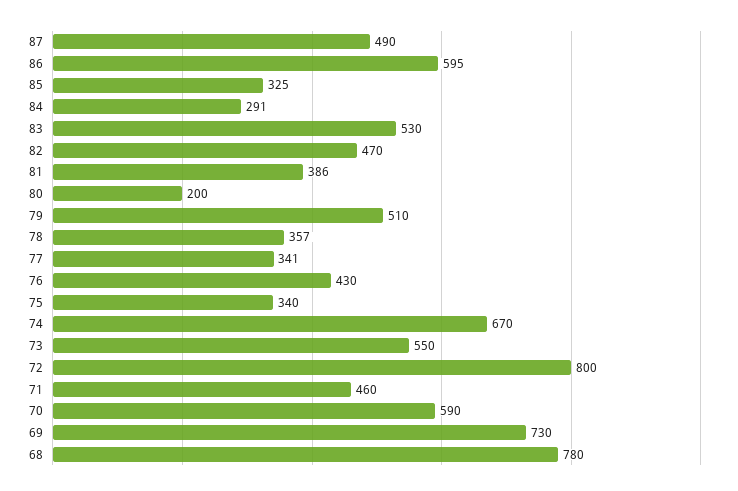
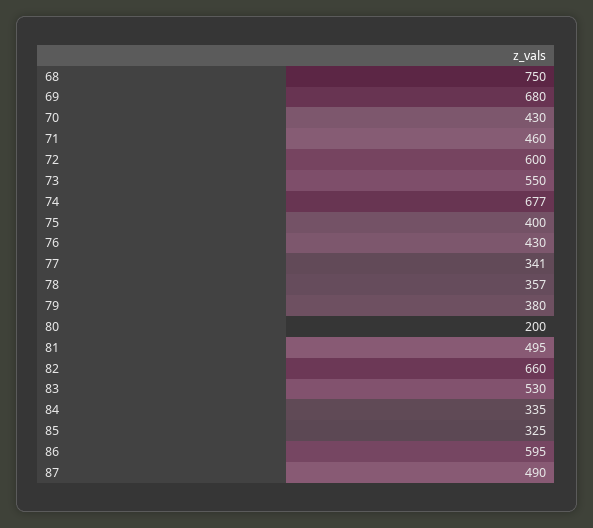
  {
    "87": 490,
    "86": 595,
    "85": 325,
-   "84": 291,
+   "84": 335,
    "83": 530,
-   "82": 470,
+   "82": 660,
-   "81": 386,
+   "81": 495,
    "80": 200,
-   "79": 510,
+   "79": 380,
    "78": 357,
    "77": 341,
    "76": 430,
-   "75": 340,
+   "75": 400,
-   "74": 670,
+   "74": 677,
    "73": 550,
-   "72": 800,
+   "72": 600,
    "71": 460,
-   "70": 590,
+   "70": 430,
-   "69": 730,
+   "69": 680,
-   "68": 780
+   "68": 750
  }

